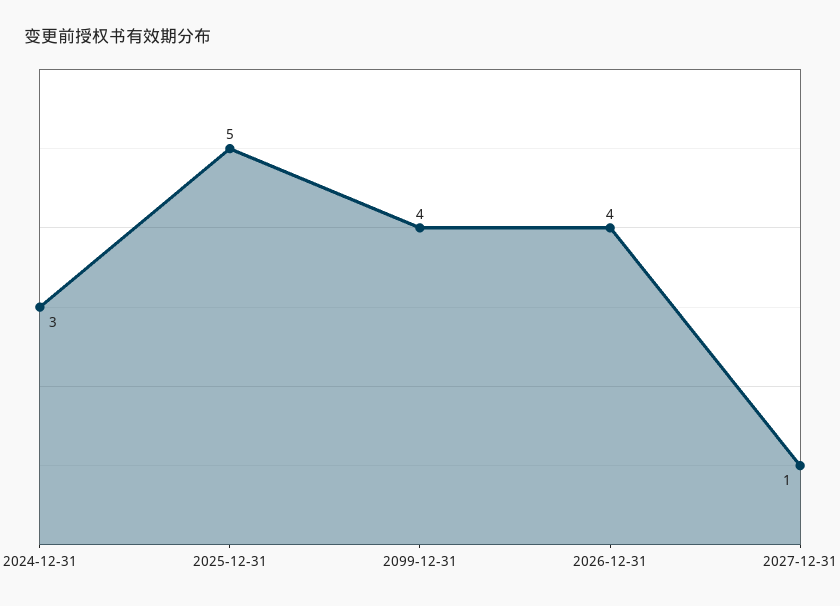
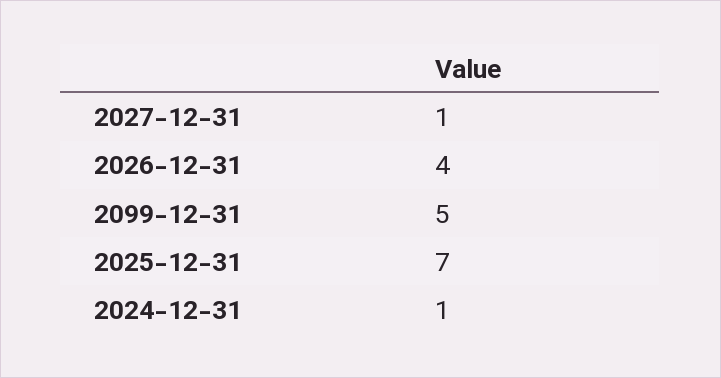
  {
-   "2024-12-31": 3,
+   "2024-12-31": 1,
-   "2025-12-31": 5,
+   "2025-12-31": 7,
-   "2099-12-31": 4,
+   "2099-12-31": 5,
    "2026-12-31": 4,
    "2027-12-31": 1
  }

